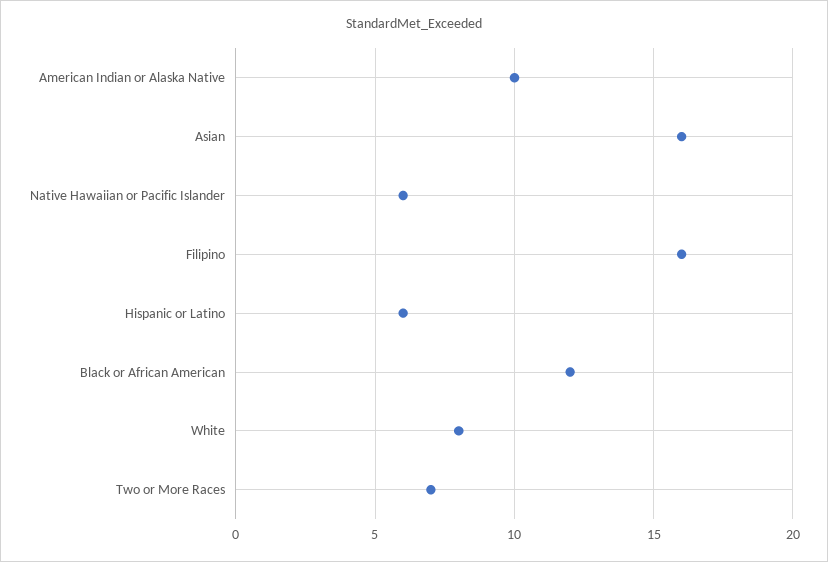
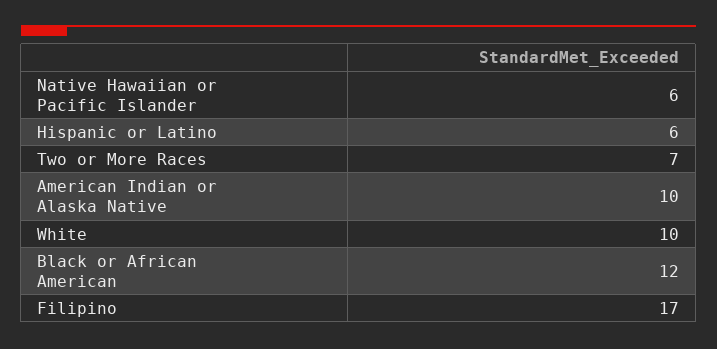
  {
    "American Indian or Alaska Native": 10,
-   "Asian": 16,
    "Native Hawaiian or Pacific Islander": 6,
-   "Filipino": 16,
+   "Filipino": 17,
    "Hispanic or Latino": 6,
    "Black or African American": 12,
-   "White": 8,
+   "White": 10,
    "Two or More Races": 7
  }

